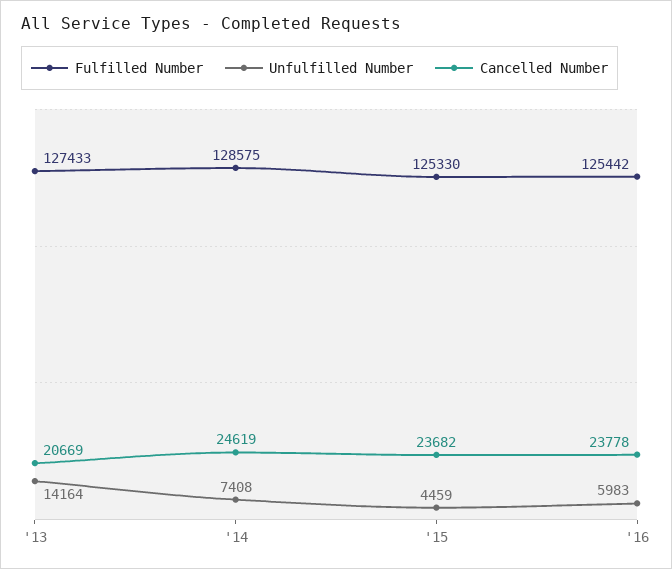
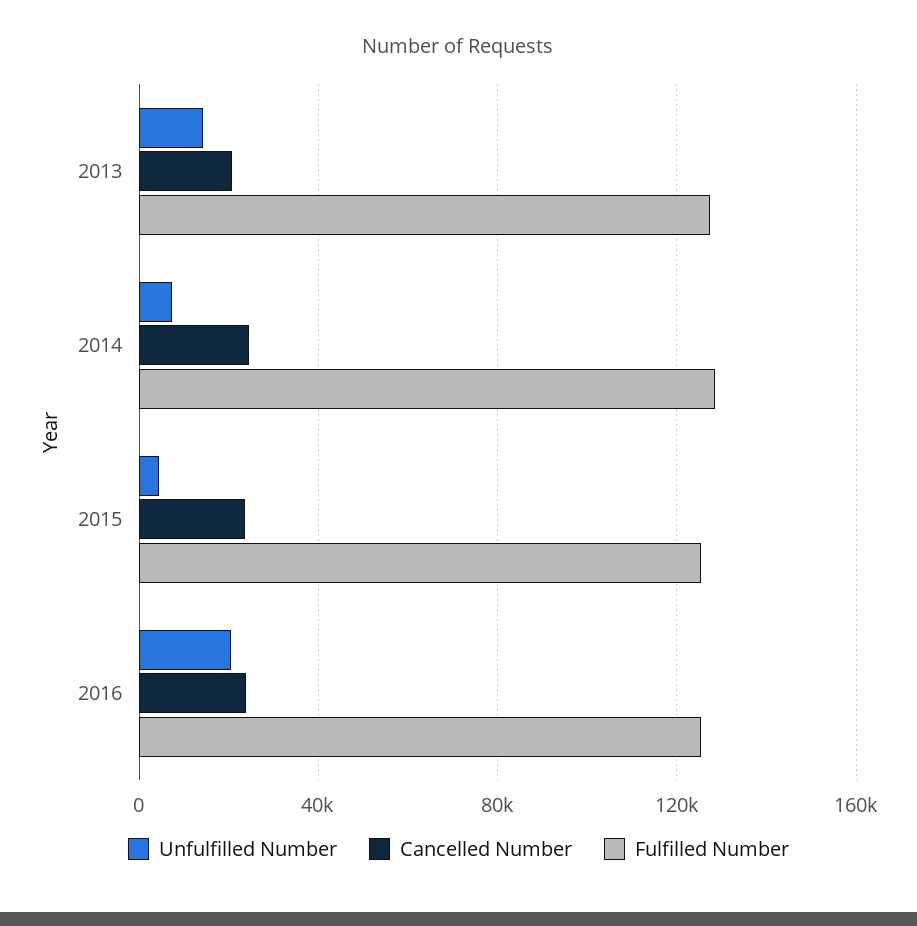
  {
    "Fulfilled Number": {
      "'13": 127433,
      "'14": 128575,
      "'15": 125330,
      "'16": 125442
    },
    "Unfulfilled Number": {
      "'13": 14164,
      "'14": 7408,
      "'15": 4459,
-     "'16": 5983
+     "'16": 20000
    },
    "Cancelled Number": {
      "'13": 20669,
      "'14": 24619,
      "'15": 23682,
      "'16": 23778
    }
  }

